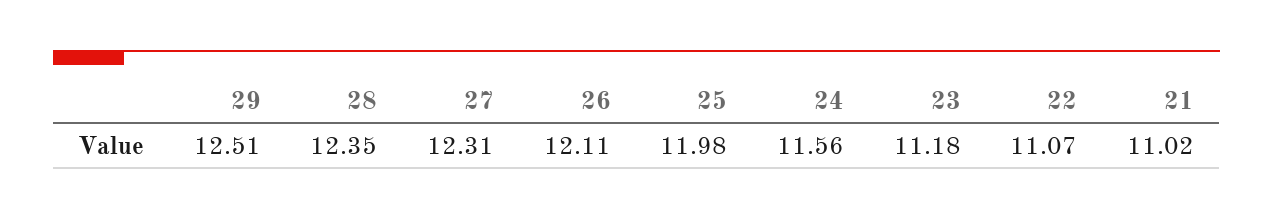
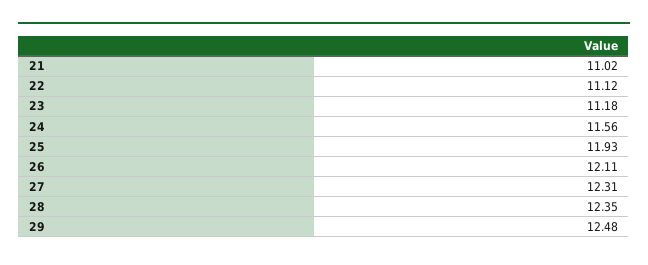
  {
-   "29": 12.51,
+   "29": 12.48,
    "28": 12.35,
    "27": 12.31,
    "26": 12.11,
-   "25": 11.98,
+   "25": 11.93,
    "24": 11.56,
    "23": 11.18,
-   "22": 11.07,
+   "22": 11.12,
    "21": 11.02
  }

